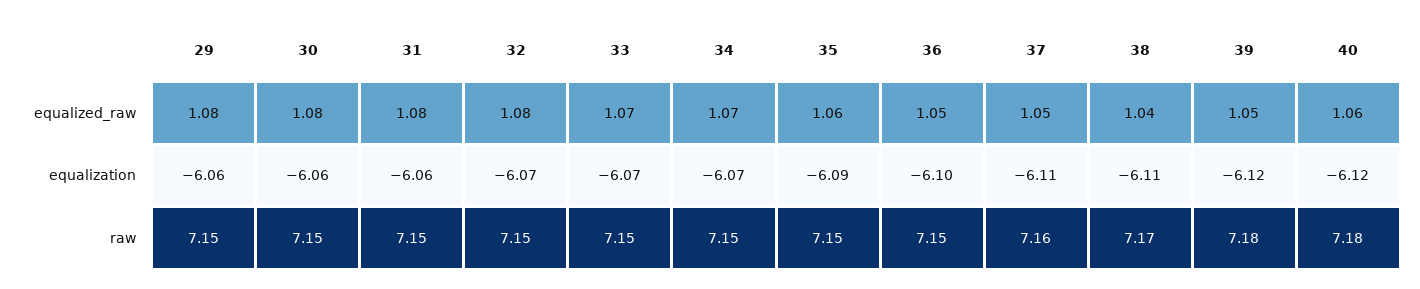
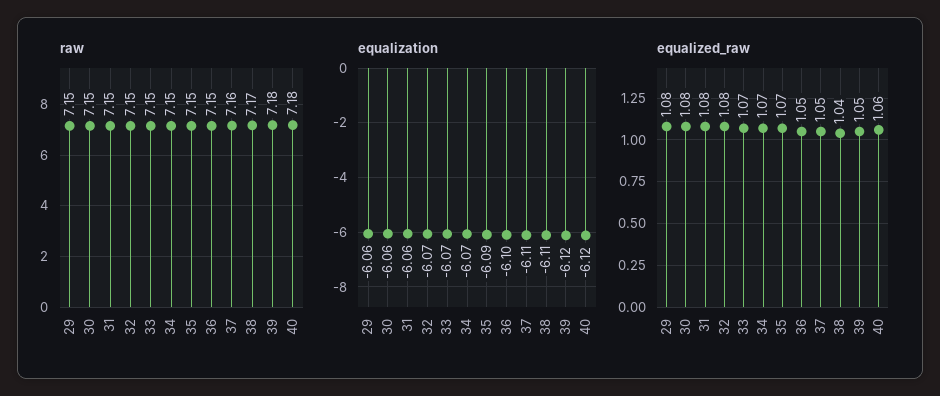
  {
    "equalized_raw": {
      "29": 1.08,
      "30": 1.08,
      "31": 1.08,
      "32": 1.08,
      "33": 1.07,
      "34": 1.07,
-     "35": 1.06,
+     "35": 1.07,
      "36": 1.05,
      "37": 1.05,
      "38": 1.04,
      "39": 1.05,
      "40": 1.06
    },
    "equalization": {
      "29": -6.06,
      "30": -6.06,
      "31": -6.06,
      "32": -6.07,
      "33": -6.07,
      "34": -6.07,
      "35": -6.09,
      "36": -6.1,
      "37": -6.11,
      "38": -6.11,
      "39": -6.12,
      "40": -6.12
    },
    "raw": {
      "29": 7.15,
      "30": 7.15,
      "31": 7.15,
      "32": 7.15,
      "33": 7.15,
      "34": 7.15,
      "35": 7.15,
      "36": 7.15,
      "37": 7.16,
      "38": 7.17,
      "39": 7.18,
      "40": 7.18
    }
  }

